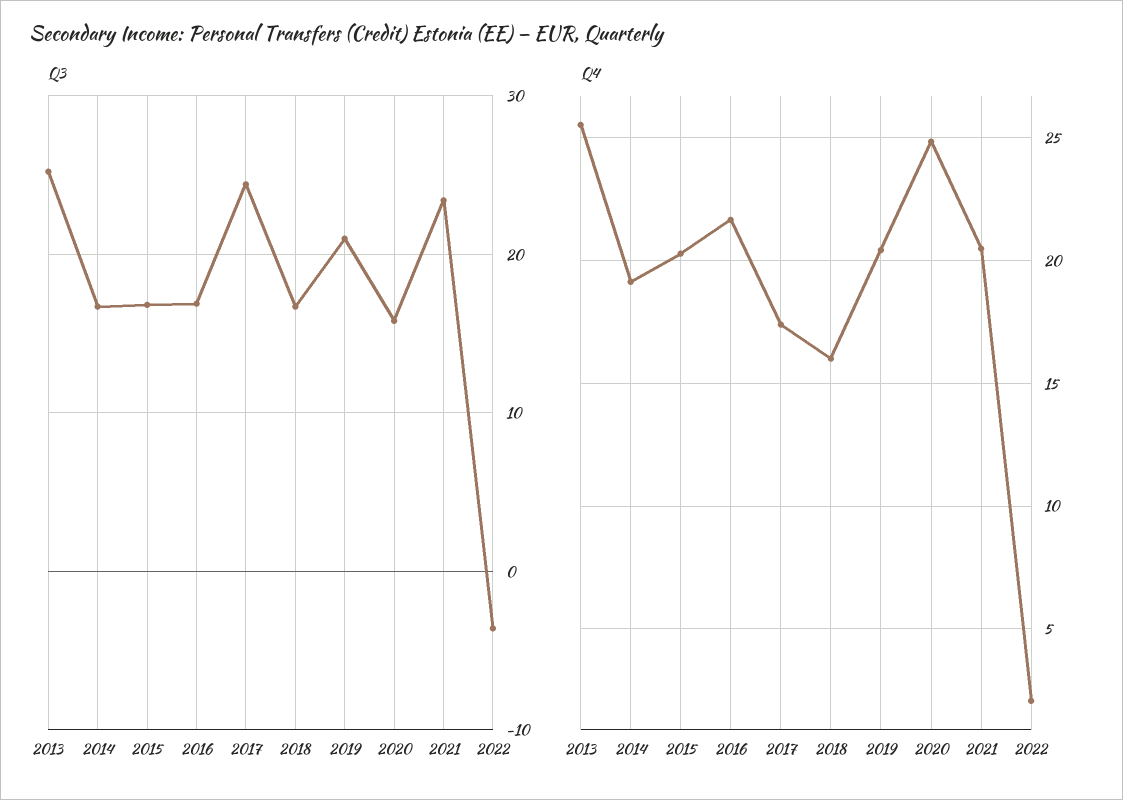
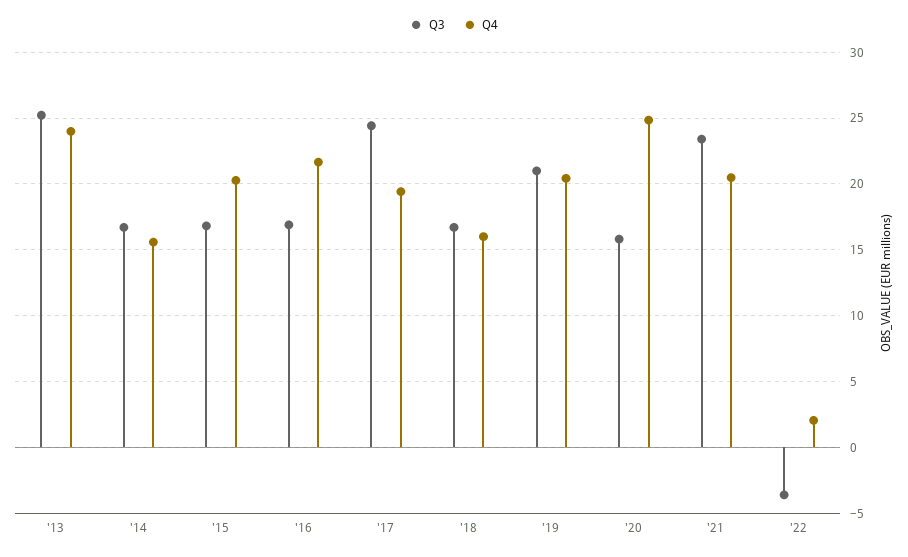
  {
    "Q3": {
      "2013": 25,
      "2014": 16.5,
      "2015": 17,
      "2016": 17,
      "2017": 24.5,
      "2018": 16.5,
      "2019": 21,
      "2020": 16,
      "2021": 23.5,
      "2022": -3.5
    },
    "Q4": {
-     "2013": 25.5,
+     "2013": 24,
-     "2014": 19,
+     "2014": 15.5,
      "2015": 20.5,
      "2016": 21.5,
-     "2017": 17.5,
+     "2017": 19.5,
      "2018": 16,
      "2019": 20.5,
      "2020": 25,
      "2021": 20.5,
      "2022": 2
    }
  }

